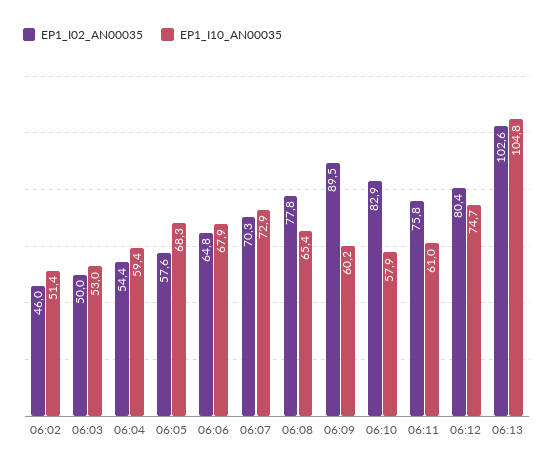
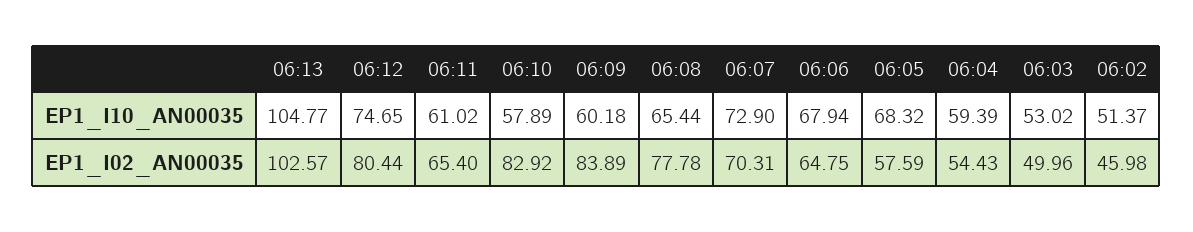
  {
    "EP1_I02_AN00035": {
      "06:02": 45.98,
      "06:03": 49.96,
      "06:04": 54.43,
      "06:05": 57.59,
      "06:06": 64.75,
      "06:07": 70.31,
      "06:08": 77.78,
-     "06:09": 89.5,
+     "06:09": 83.89,
      "06:10": 82.92,
-     "06:11": 75.8,
+     "06:11": 65.4,
      "06:12": 80.44,
      "06:13": 102.57
    },
    "EP1_I10_AN00035": {
      "06:02": 51.37,
      "06:03": 53.02,
      "06:04": 59.39,
      "06:05": 68.32,
      "06:06": 67.94,
      "06:07": 72.9,
      "06:08": 65.44,
      "06:09": 60.18,
      "06:10": 57.89,
      "06:11": 61.02,
      "06:12": 74.65,
      "06:13": 104.77
    }
  }

